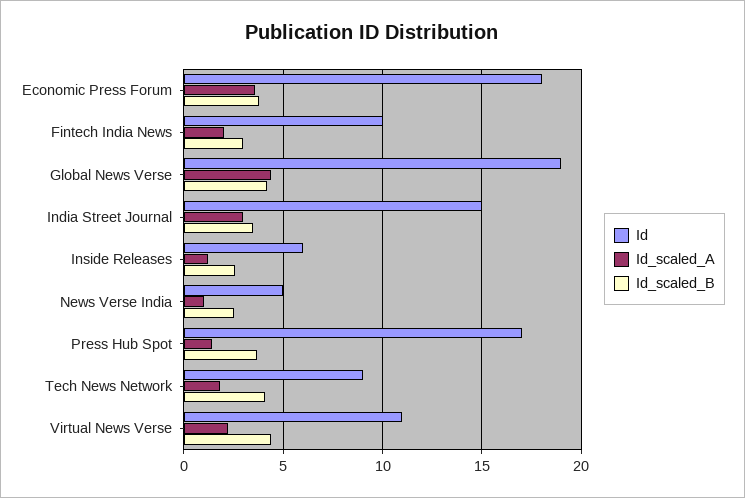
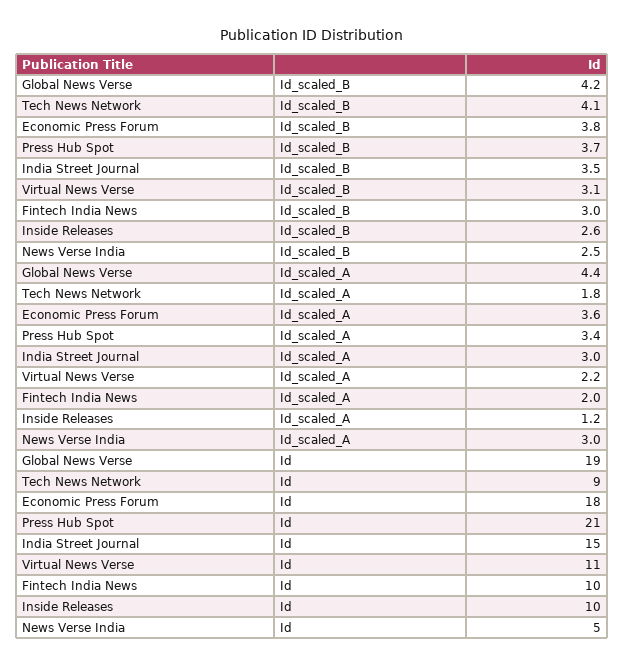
  {
    "Id": {
      "Economic Press Forum": 18,
      "Fintech India News": 10,
      "Global News Verse": 19,
      "India Street Journal": 15,
-     "Inside Releases": 6,
+     "Inside Releases": 10,
      "News Verse India": 5,
-     "Press Hub Spot": 17,
+     "Press Hub Spot": 21,
      "Tech News Network": 9,
      "Virtual News Verse": 11
    },
    "Id_scaled_A": {
      "Economic Press Forum": 3.6,
      "Fintech India News": 2,
      "Global News Verse": 4.4,
      "India Street Journal": 3,
      "Inside Releases": 1.2,
-     "News Verse India": 1,
+     "News Verse India": 3,
-     "Press Hub Spot": 1.5,
+     "Press Hub Spot": 3.4,
      "Tech News Network": 1.8,
      "Virtual News Verse": 2.2
    },
    "Id_scaled_B": {
      "Economic Press Forum": 3.8,
      "Fintech India News": 3,
      "Global News Verse": 4.2,
      "India Street Journal": 3.5,
      "Inside Releases": 2.6,
      "News Verse India": 2.5,
      "Press Hub Spot": 3.7,
      "Tech News Network": 4.1,
-     "Virtual News Verse": 4.5
+     "Virtual News Verse": 3.1
    }
  }

